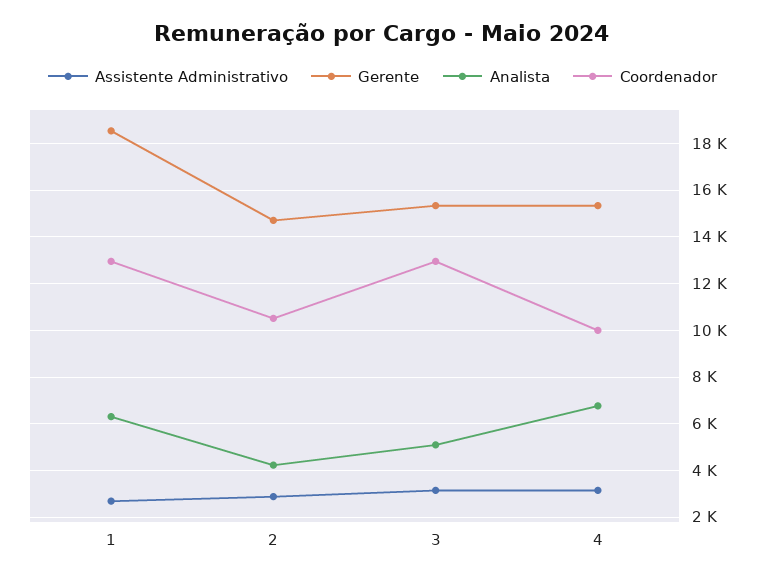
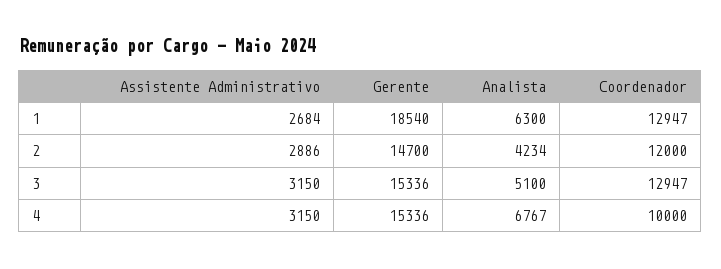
  {
    "Assistente Administrativo": {
      "1": 2684,
      "2": 2886,
      "3": 3150,
      "4": 3150
    },
    "Gerente": {
      "1": 18540,
      "2": 14700,
      "3": 15336,
      "4": 15336
    },
    "Analista": {
      "1": 6300,
      "2": 4234,
      "3": 5100,
      "4": 6767
    },
    "Coordenador": {
      "1": 12947,
-     "2": 10500,
+     "2": 12000,
      "3": 12947,
      "4": 10000
    }
  }

